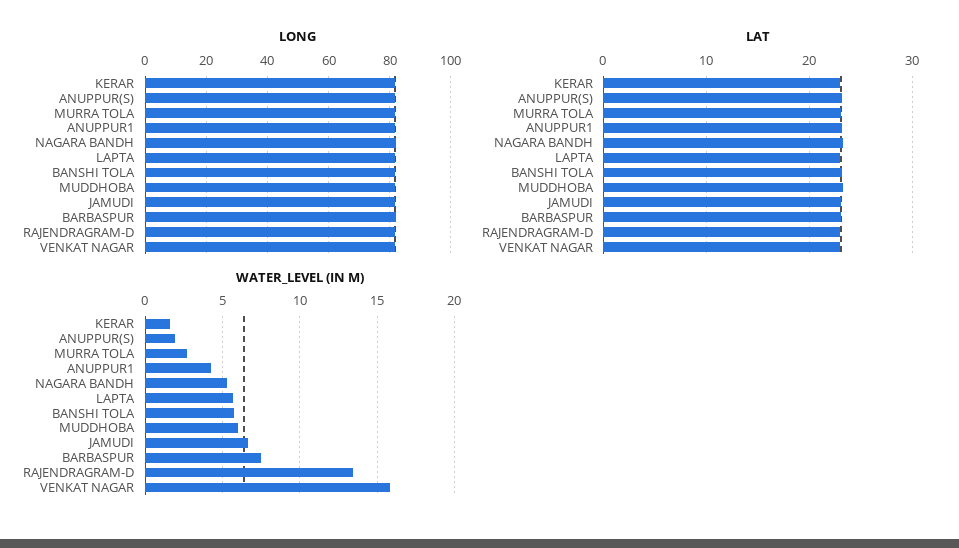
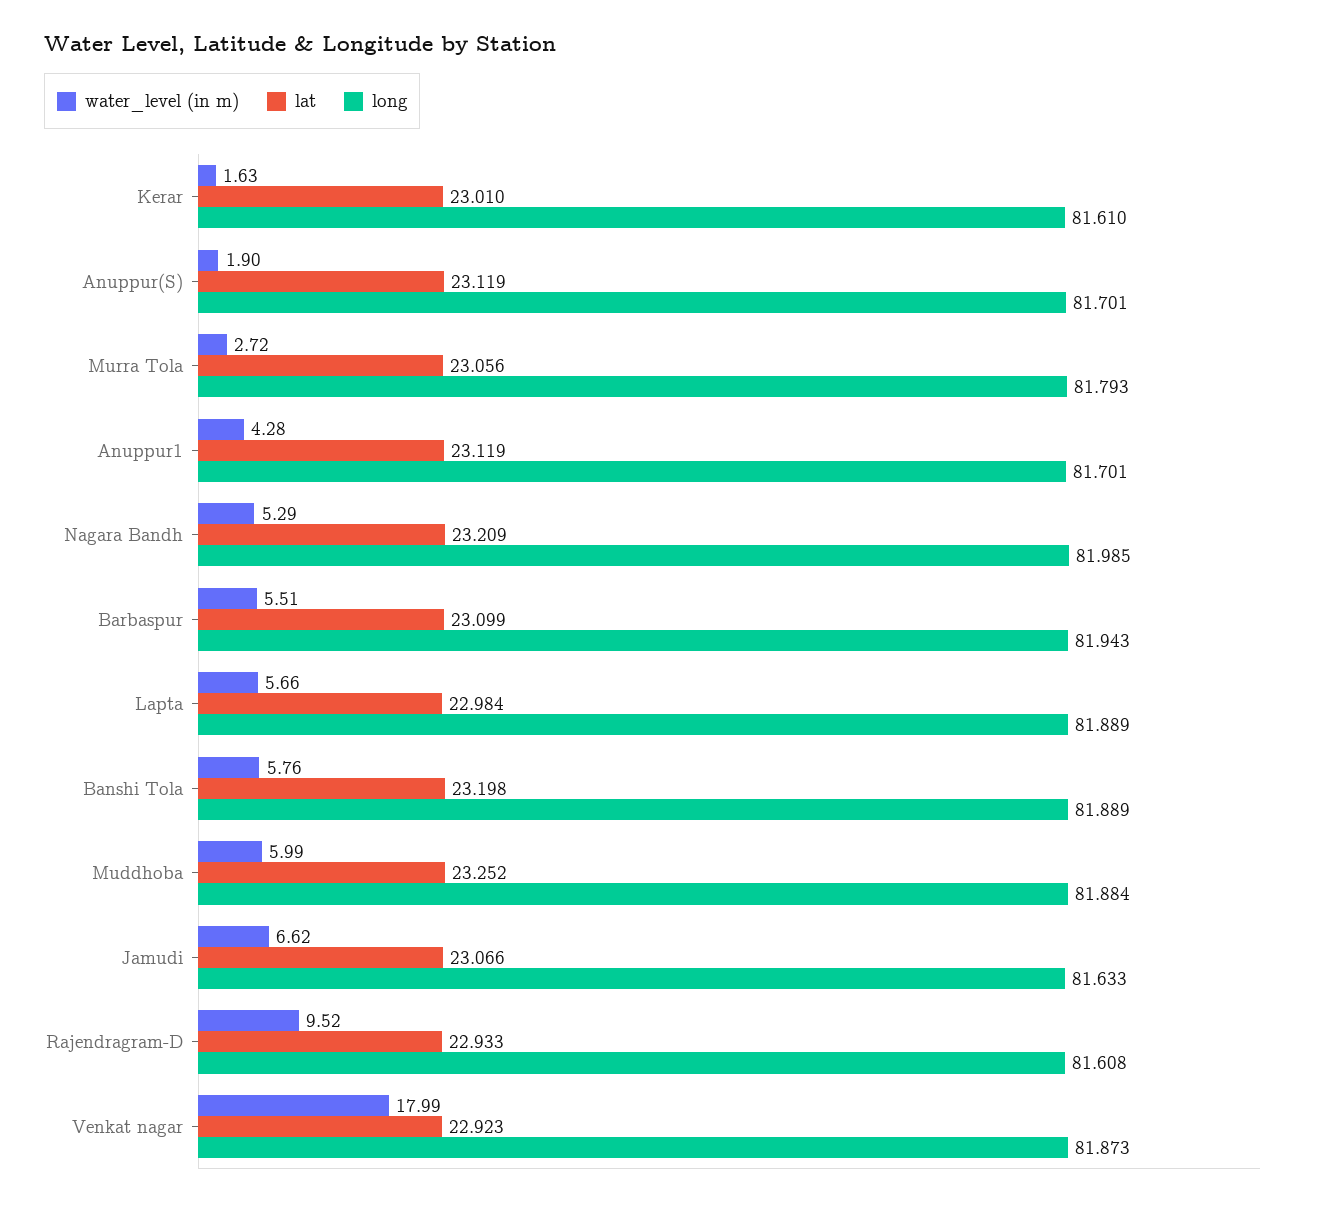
  {
    "LONG": {
      "KERAR": 81.61,
      "ANUPPUR(S)": 81.701,
      "MURRA TOLA": 81.793,
      "ANUPPUR1": 81.701,
      "NAGARA BANDH": 81.985,
      "LAPTA": 81.889,
      "BANSHI TOLA": 81.889,
      "MUDDHOBA": 81.884,
      "JAMUDI": 81.633,
      "BARBASPUR": 81.943,
      "RAJENDRAGRAM-D": 81.608,
      "VENKAT NAGAR": 81.873
    },
    "LAT": {
      "KERAR": 23.01,
      "ANUPPUR(S)": 23.119,
      "MURRA TOLA": 23.056,
      "ANUPPUR1": 23.119,
      "NAGARA BANDH": 23.209,
      "LAPTA": 22.984,
      "BANSHI TOLA": 23.198,
      "MUDDHOBA": 23.252,
      "JAMUDI": 23.066,
      "BARBASPUR": 23.099,
      "RAJENDRAGRAM-D": 22.933,
      "VENKAT NAGAR": 22.923
    },
    "WATER_LEVEL (IN M)": {
      "KERAR": 1.63,
      "ANUPPUR(S)": 1.9,
      "MURRA TOLA": 2.72,
      "ANUPPUR1": 4.28,
      "NAGARA BANDH": 5.29,
      "LAPTA": 5.66,
      "BANSHI TOLA": 5.76,
      "MUDDHOBA": 5.99,
      "JAMUDI": 6.62,
-     "BARBASPUR": 7.5,
+     "BARBASPUR": 5.51,
-     "RAJENDRAGRAM-D": 13.5,
+     "RAJENDRAGRAM-D": 9.52,
-     "VENKAT NAGAR": 16
+     "VENKAT NAGAR": 17.99
    }
  }

